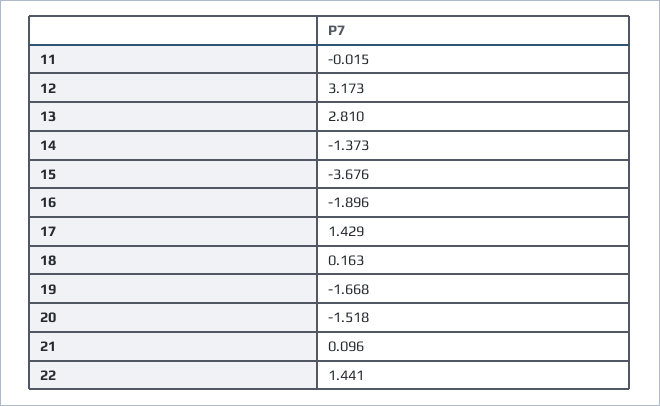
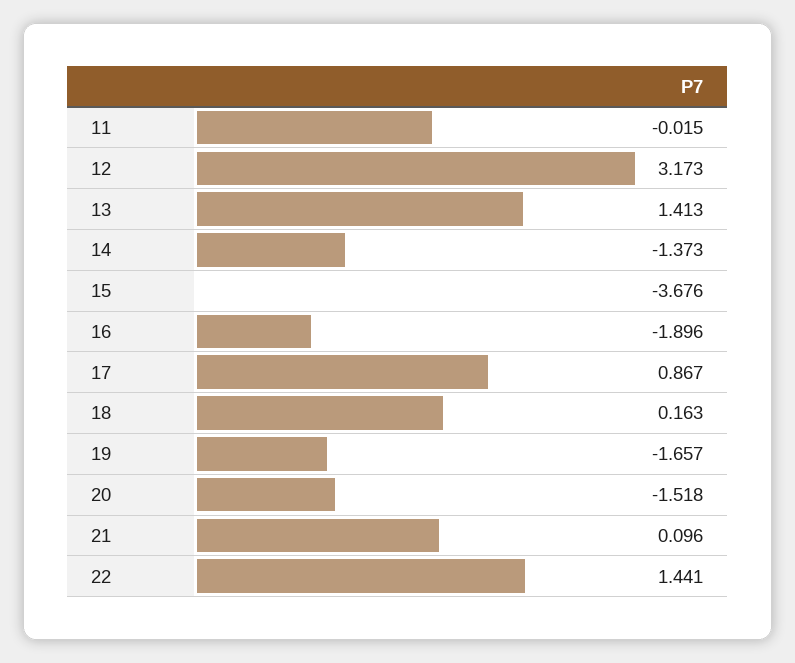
  {
    "11": -0.015,
    "12": 3.173,
-   "13": 2.81,
+   "13": 1.413,
    "14": -1.373,
    "15": -3.676,
    "16": -1.896,
-   "17": 1.429,
+   "17": 0.867,
    "18": 0.163,
-   "19": -1.668,
+   "19": -1.657,
    "20": -1.518,
    "21": 0.096,
    "22": 1.441
  }

